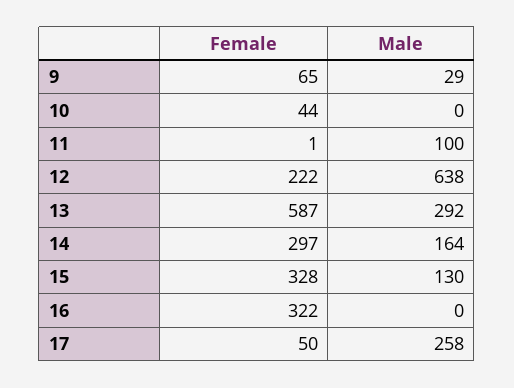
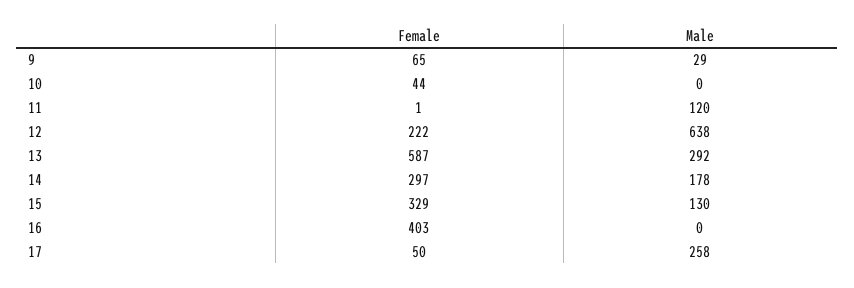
  {
    "Female": {
      "9": 65,
      "10": 44,
      "11": 1,
      "12": 222,
      "13": 587,
      "14": 297,
-     "15": 328,
+     "15": 329,
-     "16": 322,
+     "16": 403,
      "17": 50
    },
    "Male": {
      "9": 29,
      "10": 0,
-     "11": 100,
+     "11": 120,
      "12": 638,
      "13": 292,
-     "14": 164,
+     "14": 178,
      "15": 130,
      "16": 0,
      "17": 258
    }
  }

